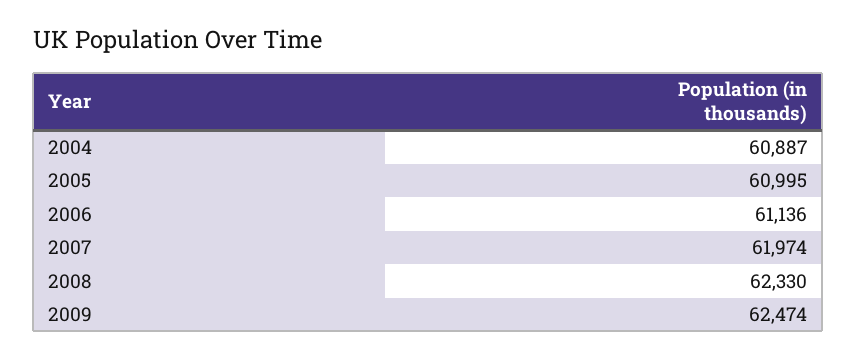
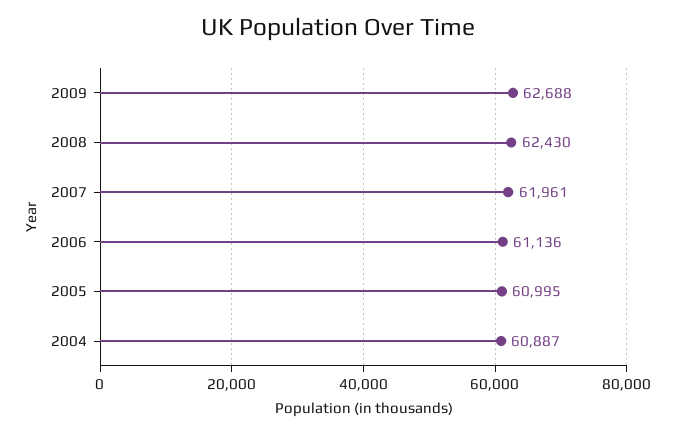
  {
    "2004": 60887,
    "2005": 60995,
    "2006": 61136,
-   "2007": 61974,
+   "2007": 61961,
-   "2008": 62330,
+   "2008": 62430,
-   "2009": 62474
+   "2009": 62688
  }

